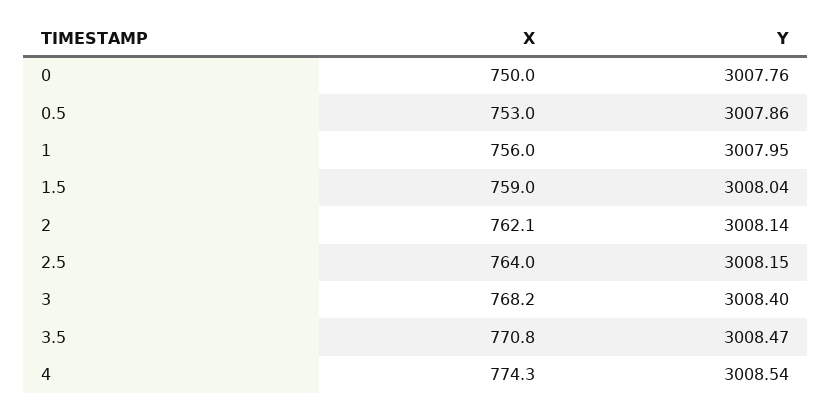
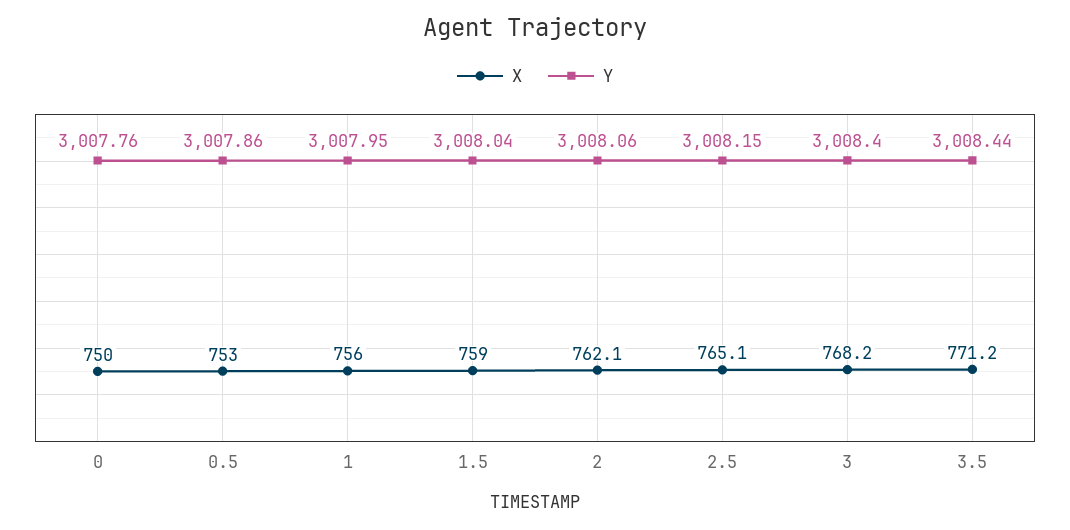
  {
    "X": {
      "0": 750,
      "0.5": 753,
      "1": 756,
      "1.5": 759,
      "2": 762.1,
-     "2.5": 764,
+     "2.5": 765.1,
      "3": 768.2,
-     "3.5": 770.8,
+     "3.5": 771.2
-     "4": 774.3
    },
    "Y": {
      "0": 3007.76,
      "0.5": 3007.86,
      "1": 3007.95,
      "1.5": 3008.04,
-     "2": 3008.14,
+     "2": 3008.06,
      "2.5": 3008.15,
      "3": 3008.4,
-     "3.5": 3008.47,
+     "3.5": 3008.44
-     "4": 3008.54
    }
  }

